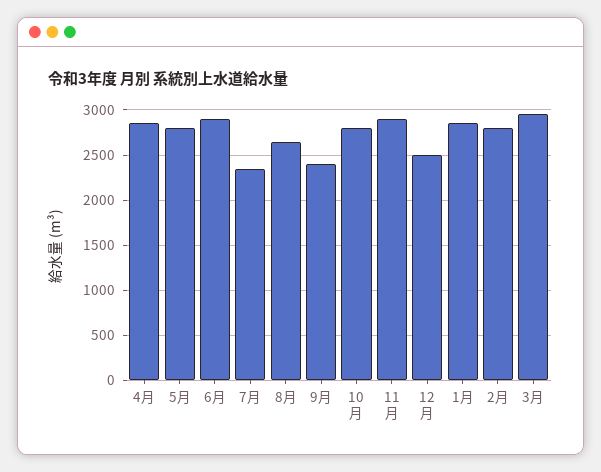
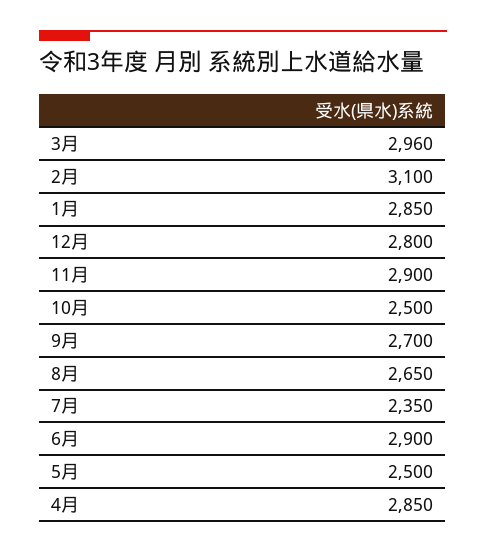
  {
    "4月": 2850,
-   "5月": 2800,
+   "5月": 2500,
    "6月": 2900,
    "7月": 2350,
    "8月": 2650,
-   "9月": 2400,
+   "9月": 2700,
-   "10月": 2800,
+   "10月": 2500,
    "11月": 2900,
-   "12月": 2500,
+   "12月": 2800,
    "1月": 2850,
-   "2月": 2800,
+   "2月": 3100,
    "3月": 2960
  }

